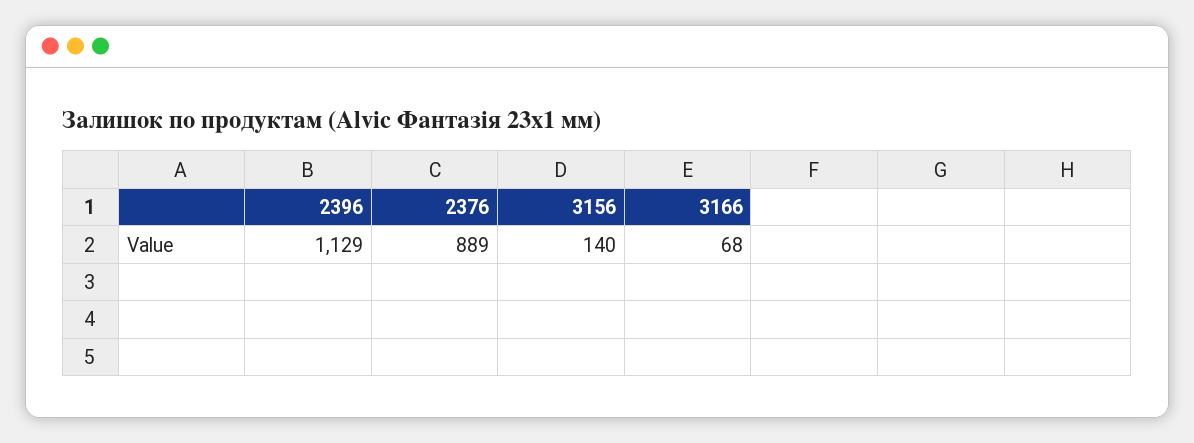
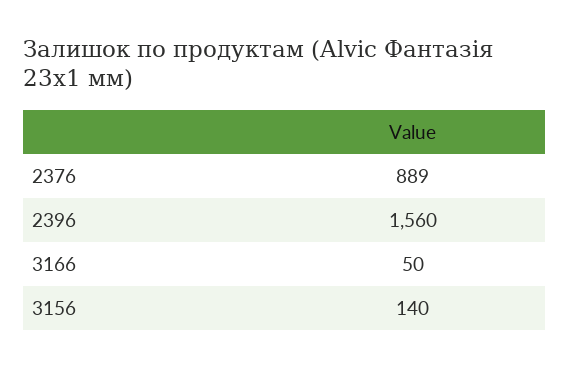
  {
-   "2396": 1129,
+   "2396": 1560,
    "2376": 889,
    "3156": 140,
-   "3166": 68
+   "3166": 50
  }

